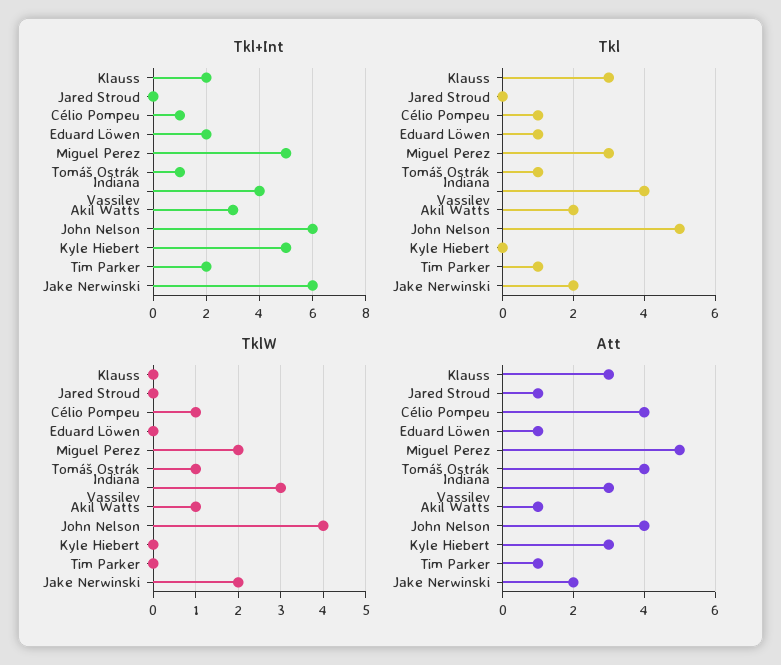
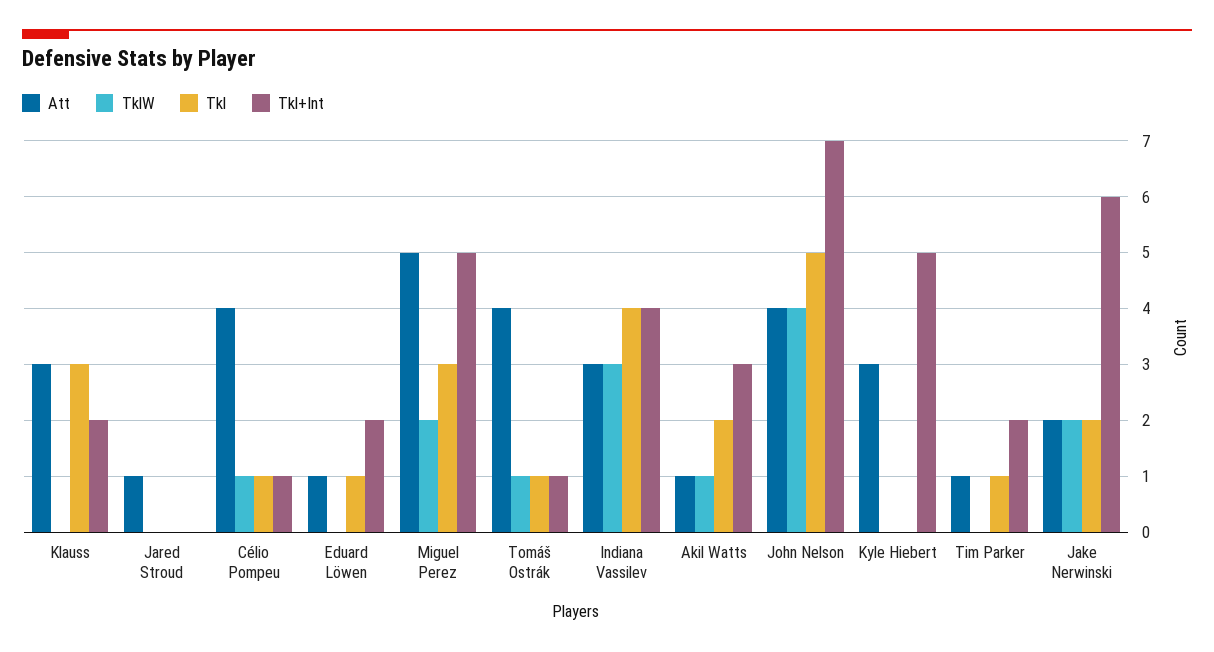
  {
    "Tkl+Int": {
      "Klauss": 2,
      "Jared Stroud": 0,
      "Célio Pompeu": 1,
      "Eduard Löwen": 2,
      "Miguel Perez": 5,
      "Tomáš Ostrák": 1,
      "Indiana Vassilev": 4,
      "Akil Watts": 3,
-     "John Nelson": 6,
+     "John Nelson": 7,
      "Kyle Hiebert": 5,
      "Tim Parker": 2,
      "Jake Nerwinski": 6
    },
    "Tkl": {
      "Klauss": 3,
      "Jared Stroud": 0,
      "Célio Pompeu": 1,
      "Eduard Löwen": 1,
      "Miguel Perez": 3,
      "Tomáš Ostrák": 1,
      "Indiana Vassilev": 4,
      "Akil Watts": 2,
      "John Nelson": 5,
      "Kyle Hiebert": 0,
      "Tim Parker": 1,
      "Jake Nerwinski": 2
    },
    "TklW": {
      "Klauss": 0,
      "Jared Stroud": 0,
      "Célio Pompeu": 1,
      "Eduard Löwen": 0,
      "Miguel Perez": 2,
      "Tomáš Ostrák": 1,
      "Indiana Vassilev": 3,
      "Akil Watts": 1,
      "John Nelson": 4,
      "Kyle Hiebert": 0,
      "Tim Parker": 0,
      "Jake Nerwinski": 2
    },
    "Att": {
      "Klauss": 3,
      "Jared Stroud": 1,
      "Célio Pompeu": 4,
      "Eduard Löwen": 1,
      "Miguel Perez": 5,
      "Tomáš Ostrák": 4,
      "Indiana Vassilev": 3,
      "Akil Watts": 1,
      "John Nelson": 4,
      "Kyle Hiebert": 3,
      "Tim Parker": 1,
      "Jake Nerwinski": 2
    }
  }

